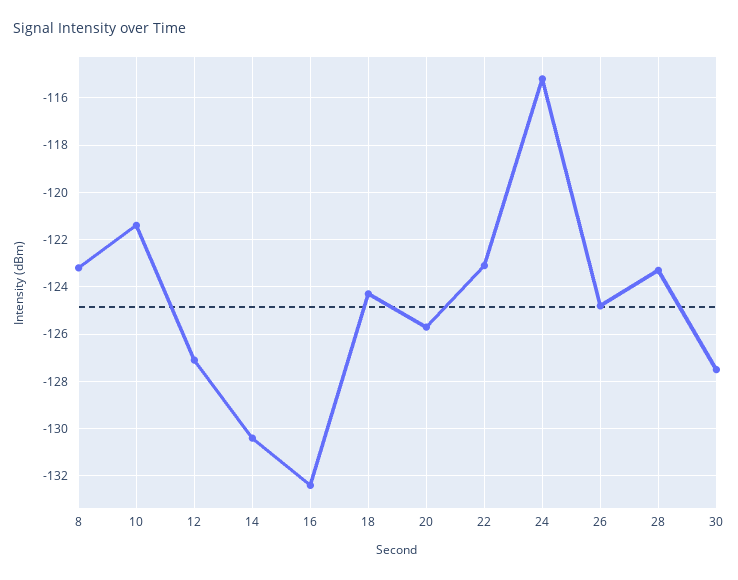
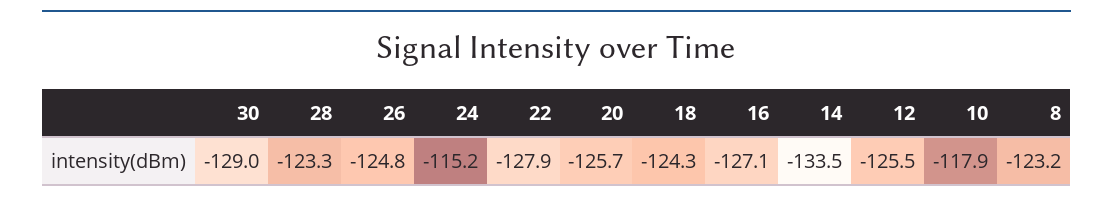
  {
    "8": -123.2,
-   "10": -121.5,
+   "10": -117.9,
-   "12": -127,
+   "12": -125.5,
-   "14": -130.5,
+   "14": -133.5,
-   "16": -132.5,
+   "16": -127.1,
    "18": -124.3,
    "20": -125.7,
-   "22": -123,
+   "22": -127.9,
    "24": -115.2,
    "26": -124.8,
    "28": -123.3,
-   "30": -127.5
+   "30": -129
  }

